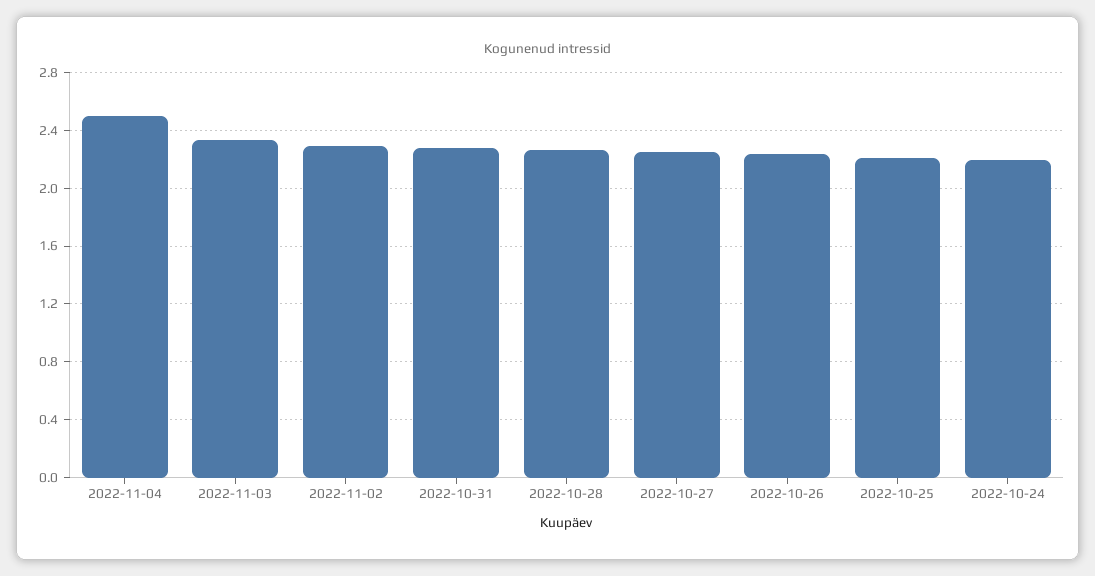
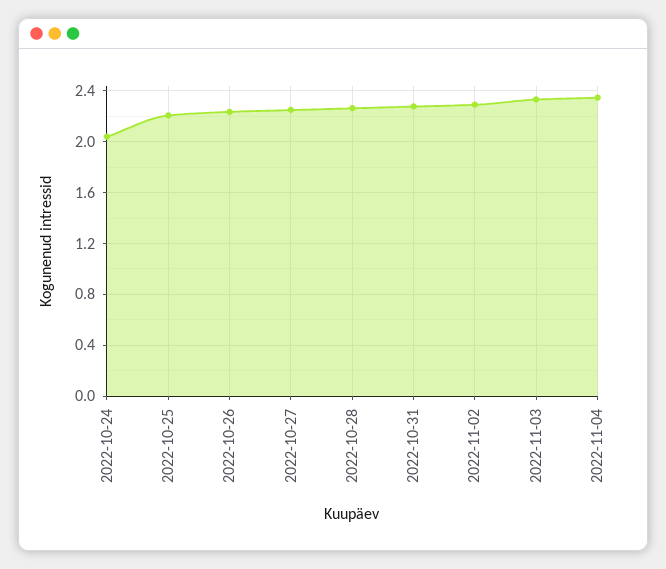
  {
-   "2022-11-04": 2.5,
+   "2022-11-04": 2.35,
    "2022-11-03": 2.35,
    "2022-11-02": 2.3,
    "2022-10-31": 2.3,
    "2022-10-28": 2.25,
    "2022-10-27": 2.25,
    "2022-10-26": 2.25,
    "2022-10-25": 2.2,
-   "2022-10-24": 2.2
+   "2022-10-24": 2.05
  }

